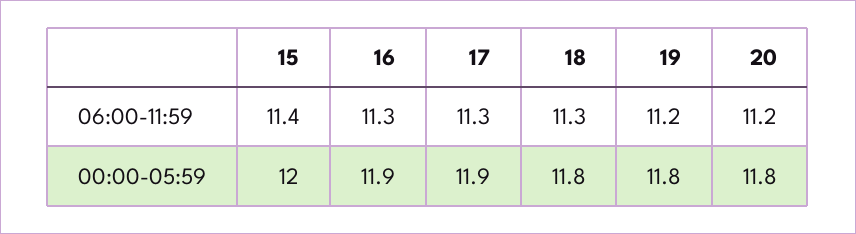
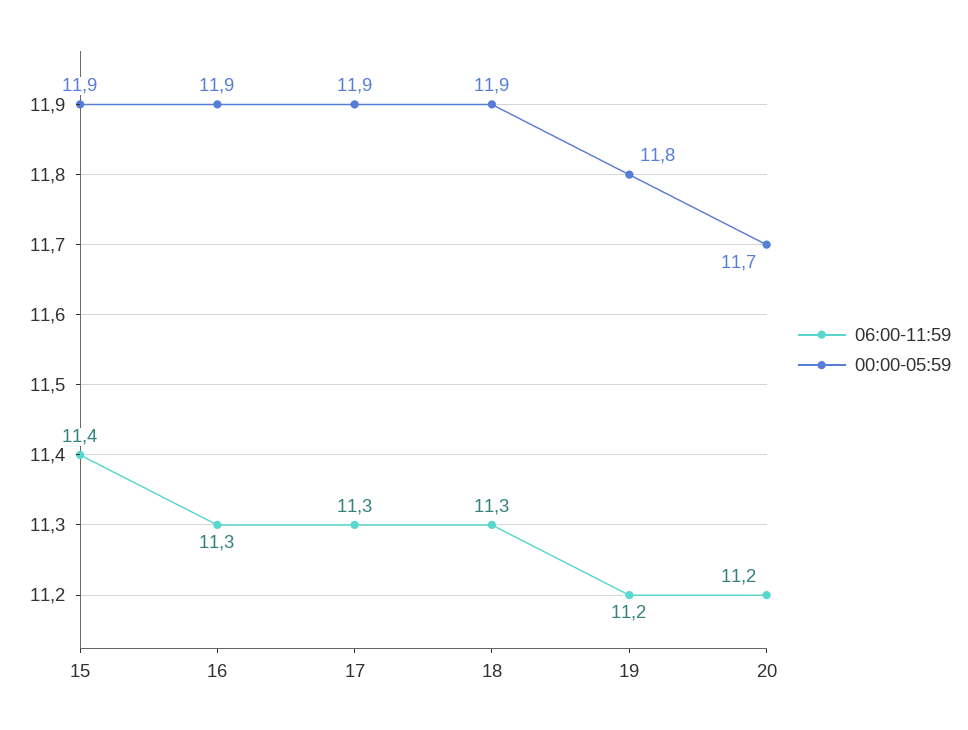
  {
    "06:00-11:59": {
      "15": 11.4,
      "16": 11.3,
      "17": 11.3,
      "18": 11.3,
      "19": 11.2,
      "20": 11.2
    },
    "00:00-05:59": {
-     "15": 12,
+     "15": 11.9,
      "16": 11.9,
      "17": 11.9,
-     "18": 11.8,
+     "18": 11.9,
      "19": 11.8,
-     "20": 11.8
+     "20": 11.7
    }
  }

